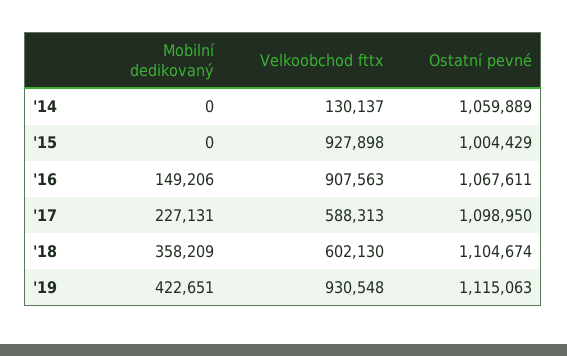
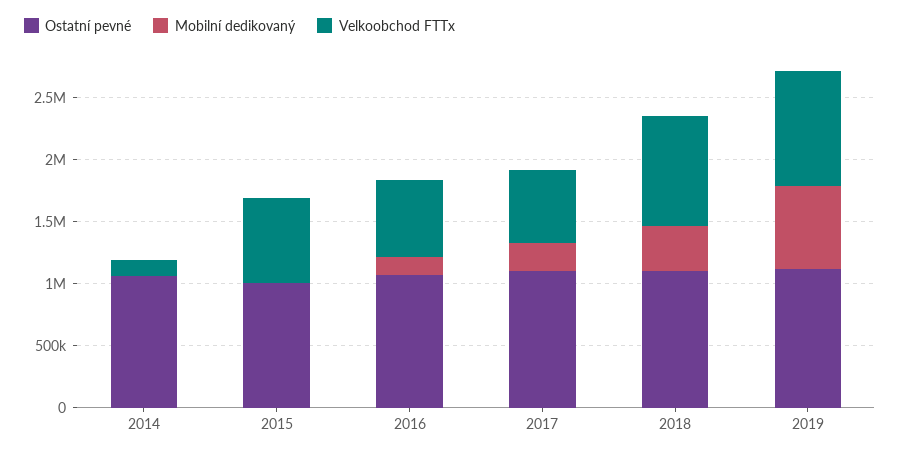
  {
    "Mobilní dedikovaný": {
      "'14": 0,
      "'15": 0,
      "'16": 149206,
      "'17": 227131,
      "'18": 358209,
-     "'19": 422651
+     "'19": 700000
    },
    "Velkoobchod fttx": {
      "'14": 130137,
-     "'15": 927898,
+     "'15": 700000,
-     "'16": 907563,
+     "'16": 600000,
      "'17": 588313,
-     "'18": 602130,
+     "'18": 900000,
      "'19": 930548
    },
    "Ostatní pevné": {
      "'14": 1059889,
      "'15": 1004429,
      "'16": 1067611,
      "'17": 1098950,
      "'18": 1104674,
      "'19": 1115063
    }
  }

